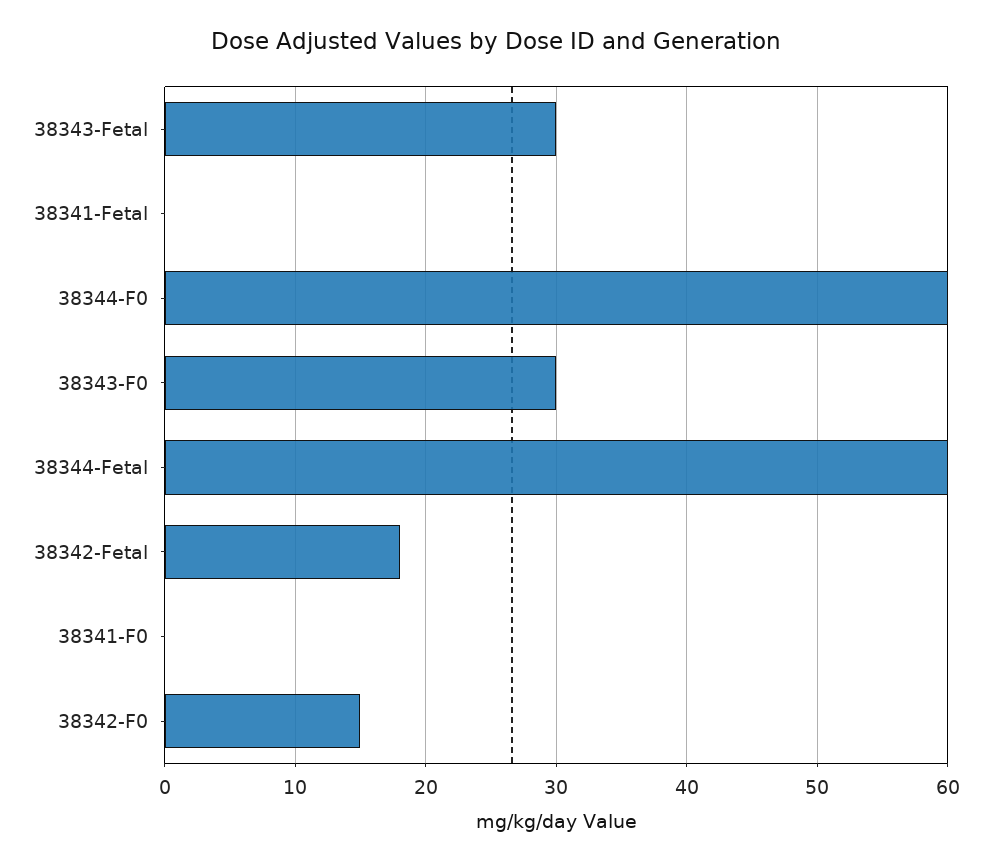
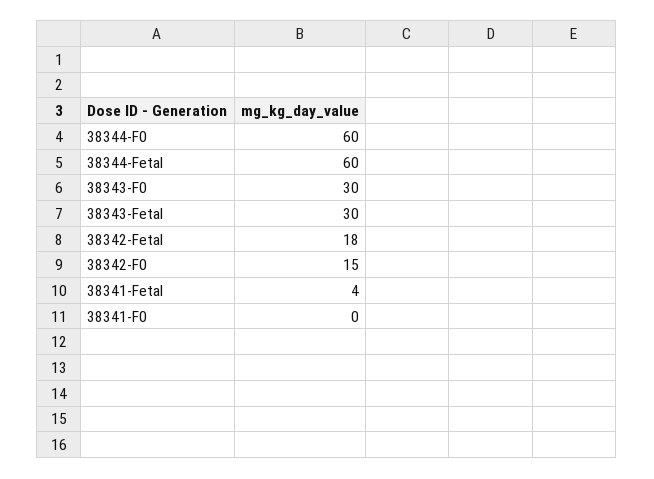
  {
    "38343-Fetal": 30,
-   "38341-Fetal": 0,
+   "38341-Fetal": 4,
    "38344-F0": 60,
    "38343-F0": 30,
    "38344-Fetal": 60,
    "38342-Fetal": 18,
    "38341-F0": 0,
    "38342-F0": 15
  }

